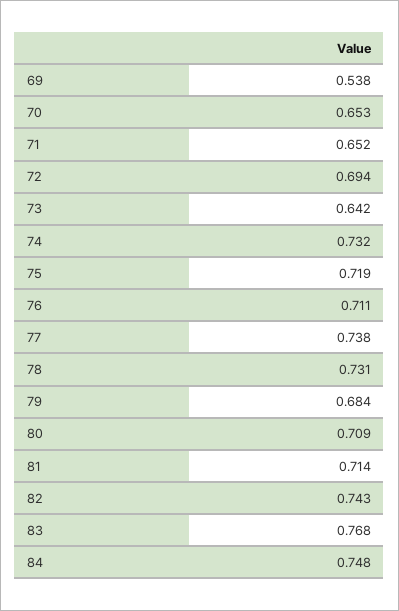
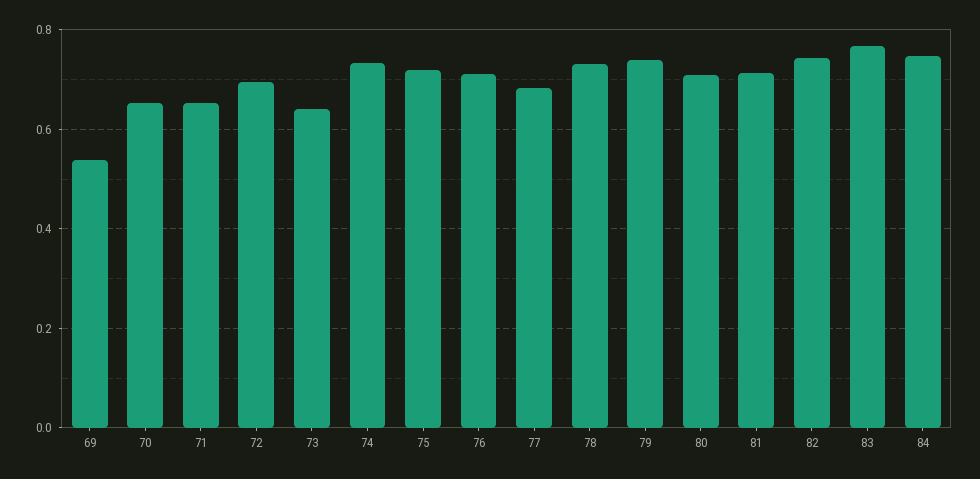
  {
    "69": 0.538,
    "70": 0.653,
    "71": 0.652,
    "72": 0.694,
    "73": 0.642,
    "74": 0.732,
    "75": 0.719,
    "76": 0.711,
-   "77": 0.738,
+   "77": 0.68,
    "78": 0.731,
-   "79": 0.684,
+   "79": 0.74,
    "80": 0.709,
    "81": 0.714,
    "82": 0.743,
    "83": 0.768,
    "84": 0.748
  }

